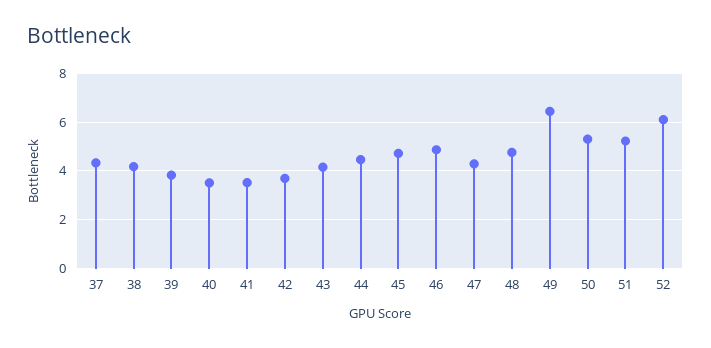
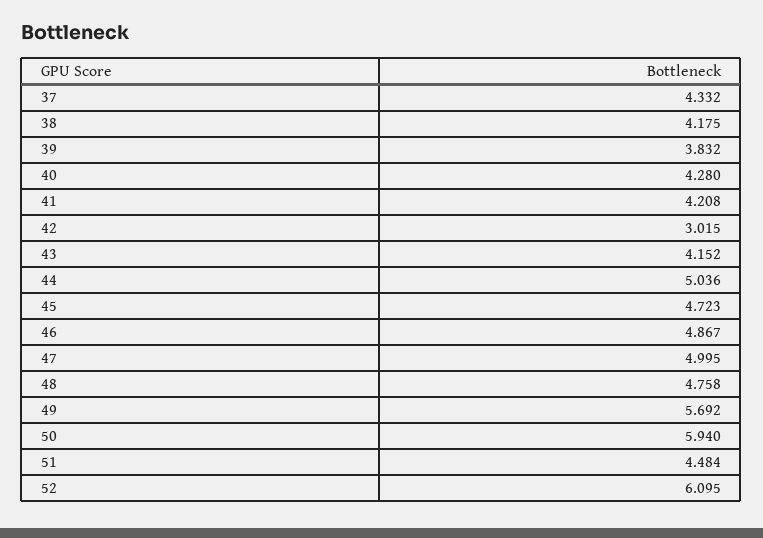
  {
    "37": 4.332,
    "38": 4.175,
    "39": 3.832,
-   "40": 3.5,
+   "40": 4.28,
-   "41": 3.5,
+   "41": 4.208,
-   "42": 3.75,
+   "42": 3.015,
    "43": 4.152,
-   "44": 4.5,
+   "44": 5.036,
    "45": 4.723,
    "46": 4.867,
-   "47": 4.25,
+   "47": 4.995,
    "48": 4.758,
-   "49": 6.5,
+   "49": 5.692,
-   "50": 5.25,
+   "50": 5.94,
-   "51": 5.25,
+   "51": 4.484,
    "52": 6.095
  }

